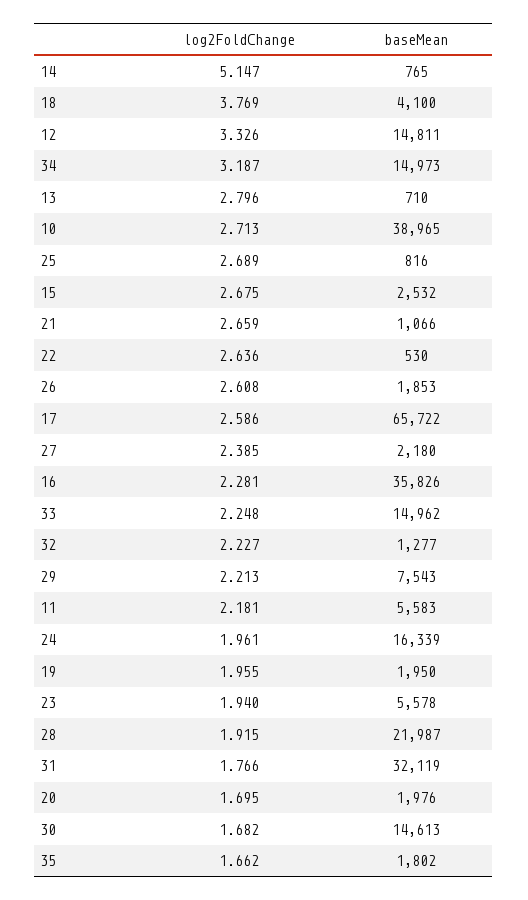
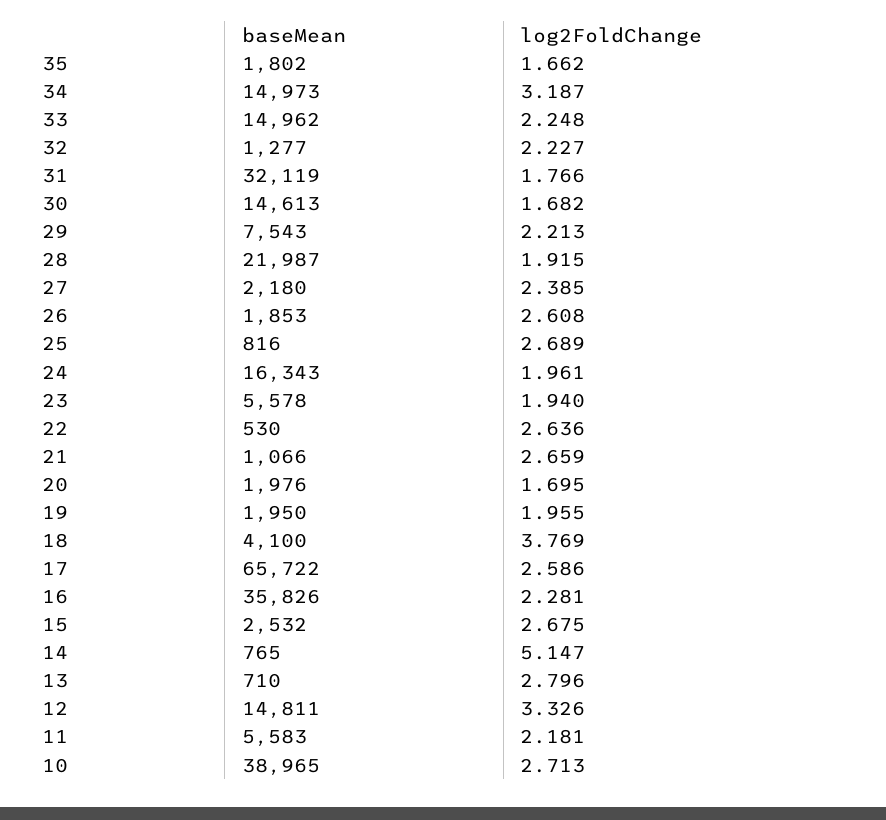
  {
    "log2FoldChange": {
      "14": 5.147,
      "18": 3.769,
      "12": 3.326,
      "34": 3.187,
      "13": 2.796,
      "10": 2.713,
      "25": 2.689,
      "15": 2.675,
      "21": 2.659,
      "22": 2.636,
      "26": 2.608,
      "17": 2.586,
      "27": 2.385,
      "16": 2.281,
      "33": 2.248,
      "32": 2.227,
      "29": 2.213,
      "11": 2.181,
      "24": 1.961,
      "19": 1.955,
      "23": 1.94,
      "28": 1.915,
      "31": 1.766,
      "20": 1.695,
      "30": 1.682,
      "35": 1.662
    },
    "baseMean": {
      "14": 765,
      "18": 4100,
      "12": 14811,
      "34": 14973,
      "13": 710,
      "10": 38965,
      "25": 816,
      "15": 2532,
      "21": 1066,
      "22": 530,
      "26": 1853,
      "17": 65722,
      "27": 2180,
      "16": 35826,
      "33": 14962,
      "32": 1277,
      "29": 7543,
      "11": 5583,
-     "24": 16339,
+     "24": 16343,
      "19": 1950,
      "23": 5578,
      "28": 21987,
      "31": 32119,
      "20": 1976,
      "30": 14613,
      "35": 1802
    }
  }

